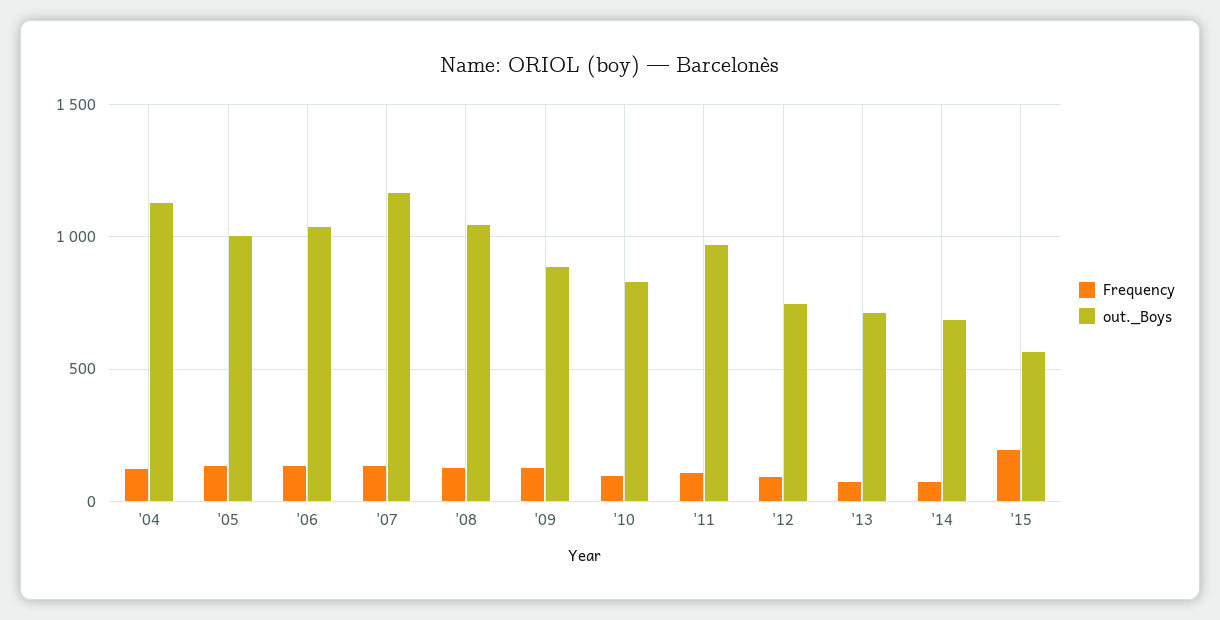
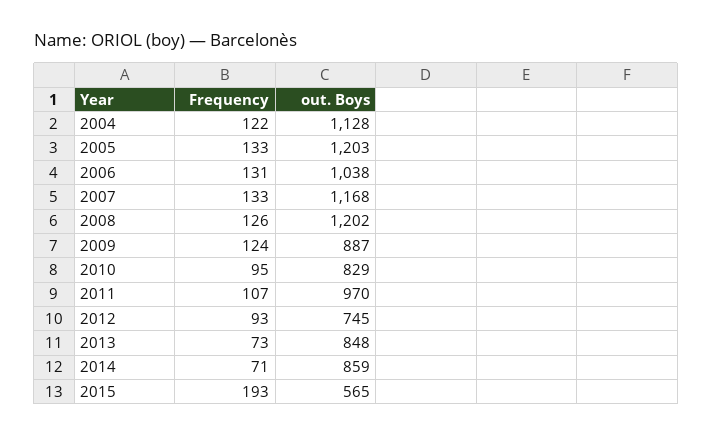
  {
    "Frequency": {
      "'04": 122,
      "'05": 133,
      "'06": 131,
      "'07": 133,
      "'08": 126,
      "'09": 124,
      "'10": 95,
      "'11": 107,
      "'12": 93,
      "'13": 73,
      "'14": 71,
      "'15": 193
    },
    "out._Boys": {
      "'04": 1128,
-     "'05": 1000,
+     "'05": 1203,
      "'06": 1038,
      "'07": 1168,
-     "'08": 1050,
+     "'08": 1202,
      "'09": 887,
      "'10": 829,
      "'11": 970,
      "'12": 745,
-     "'13": 700,
+     "'13": 848,
-     "'14": 700,
+     "'14": 859,
      "'15": 565
    }
  }

